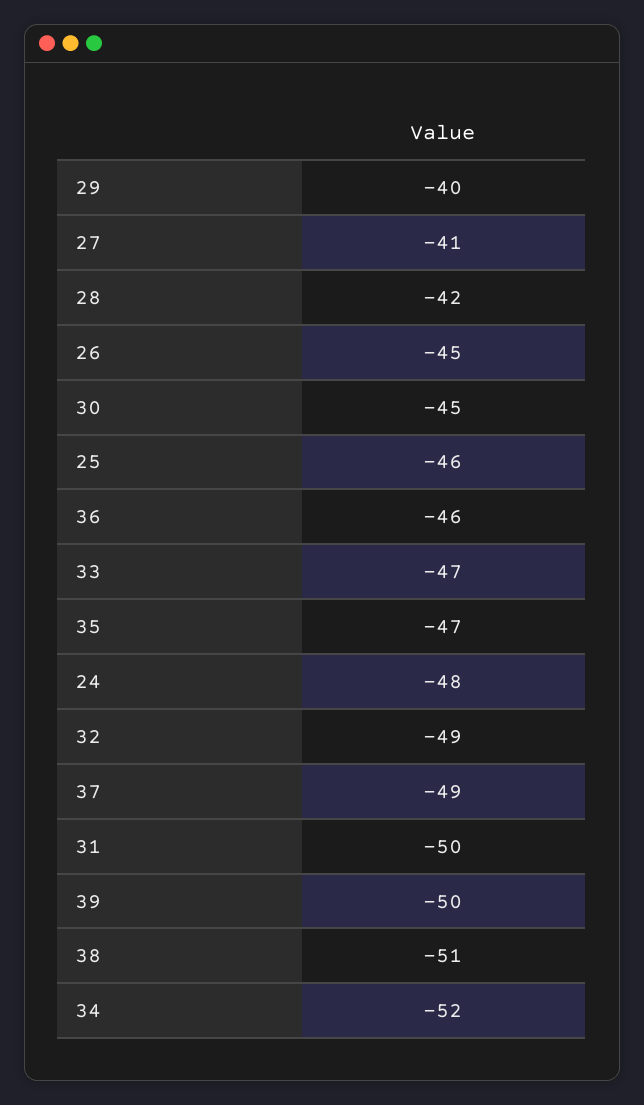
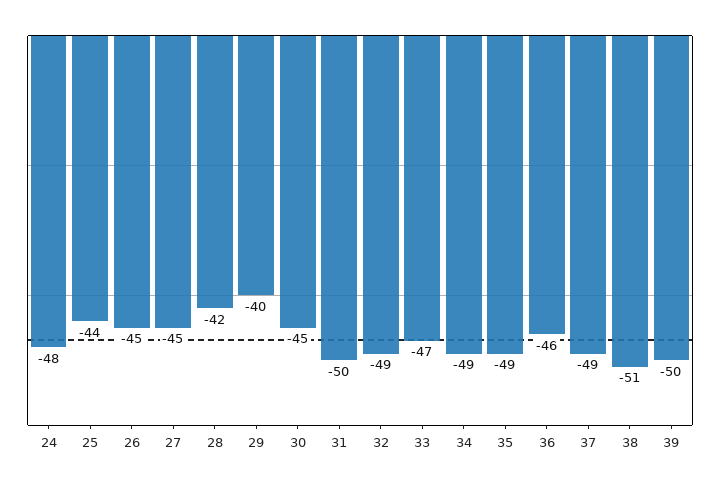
  {
    "29": -40,
-   "27": -41,
+   "27": -45,
    "28": -42,
    "26": -45,
    "30": -45,
-   "25": -46,
+   "25": -44,
    "36": -46,
    "33": -47,
-   "35": -47,
+   "35": -49,
    "24": -48,
    "32": -49,
    "37": -49,
    "31": -50,
    "39": -50,
    "38": -51,
-   "34": -52
+   "34": -49
  }

